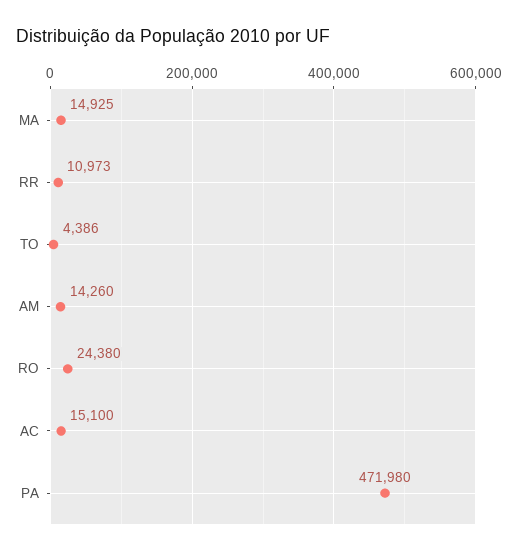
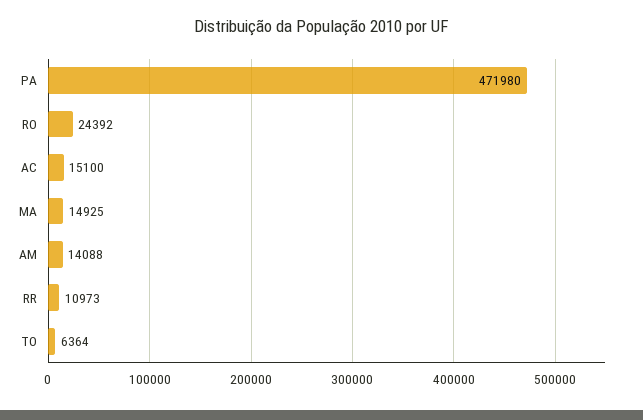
  {
    "MA": 14925,
    "RR": 10973,
-   "TO": 4386,
+   "TO": 6364,
-   "AM": 14260,
+   "AM": 14088,
-   "RO": 24380,
+   "RO": 24392,
    "AC": 15100,
    "PA": 471980
  }

